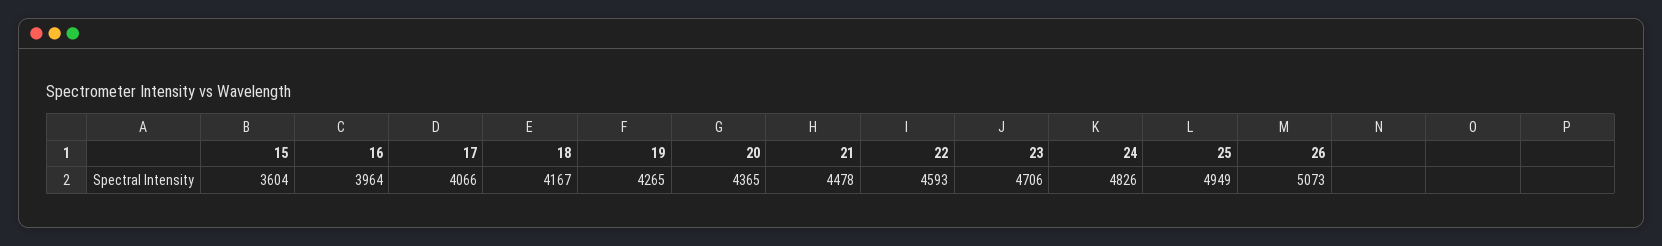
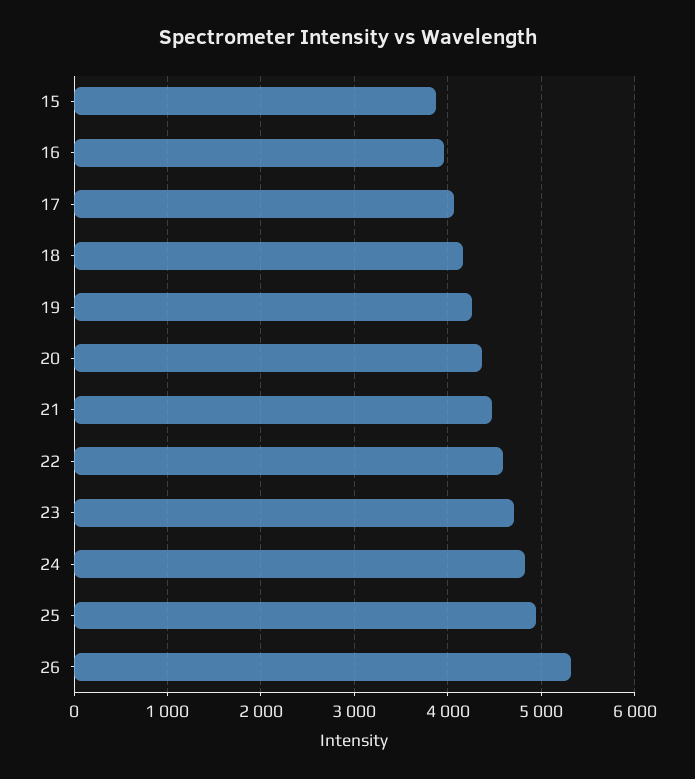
  {
-   "15": 3604,
+   "15": 3900,
    "16": 3964,
    "17": 4066,
    "18": 4167,
    "19": 4265,
    "20": 4365,
    "21": 4478,
    "22": 4593,
    "23": 4706,
    "24": 4826,
    "25": 4949,
-   "26": 5073
+   "26": 5300
  }

